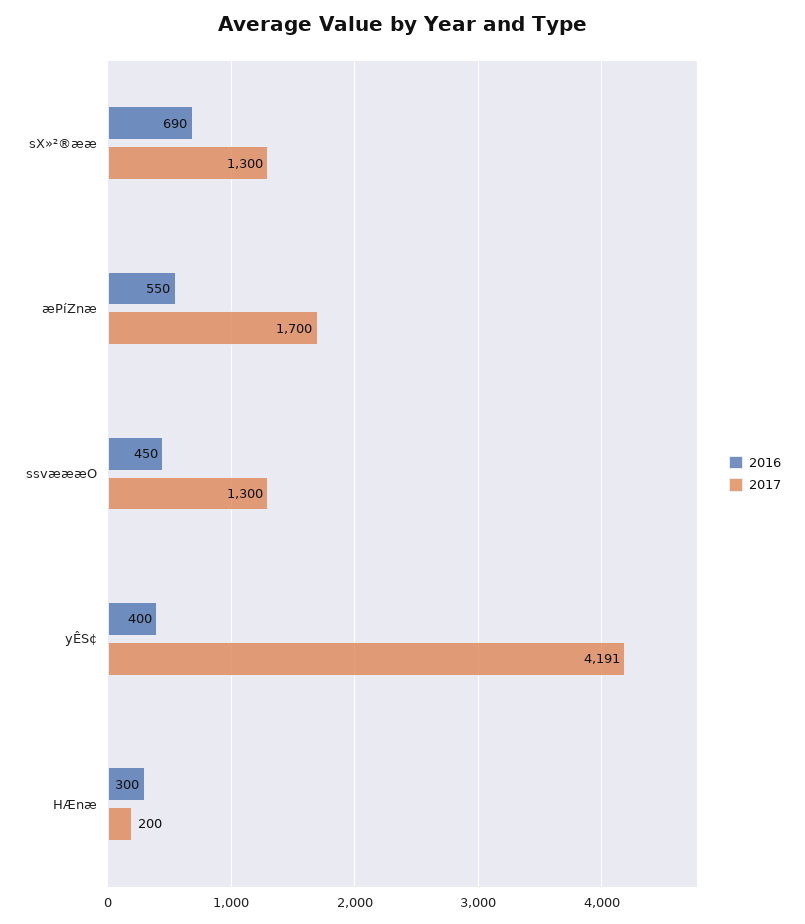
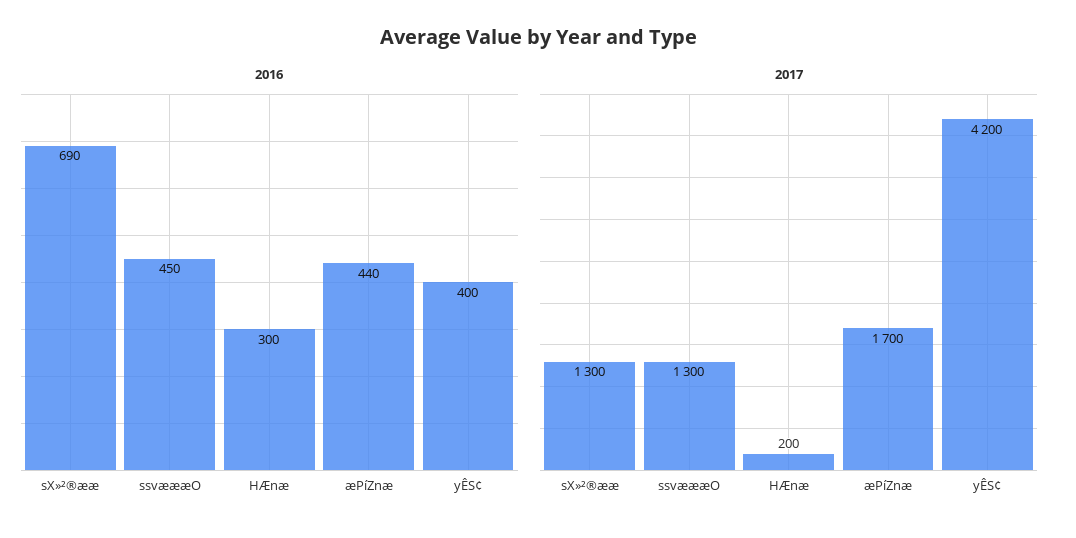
  {
    "2016": {
      "sX»²®ææ": 690,
-     "æPíZnæ": 550,
+     "æPíZnæ": 440,
      "ssvæææO": 450,
      "yÊS¢": 400,
      "HÆnæ": 300
    },
    "2017": {
      "sX»²®ææ": 1300,
      "æPíZnæ": 1700,
      "ssvæææO": 1300,
-     "yÊS¢": 4191,
+     "yÊS¢": 4200,
      "HÆnæ": 200
    }
  }

